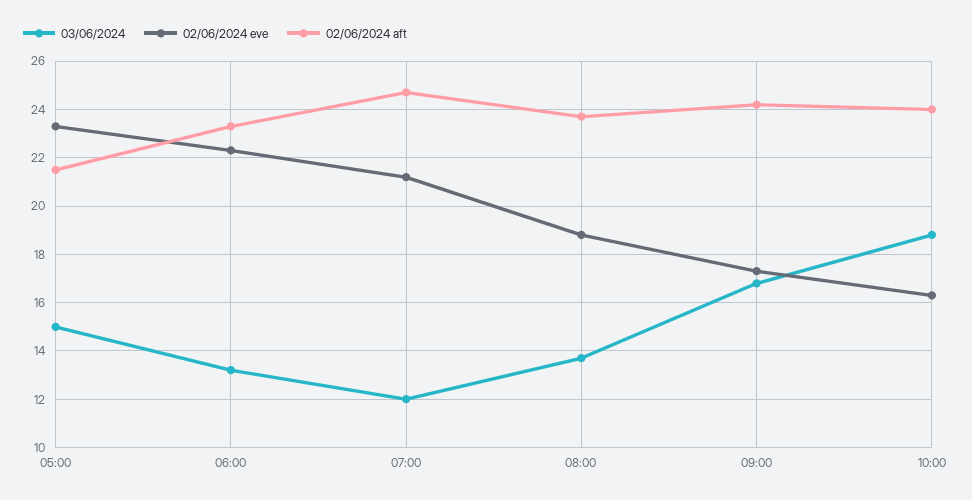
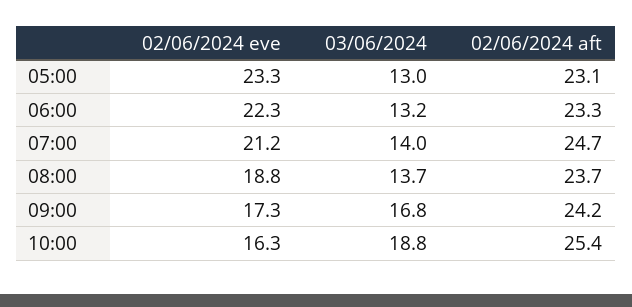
  {
    "03/06/2024": {
-     "05:00": 15,
+     "05:00": 13,
      "06:00": 13.2,
-     "07:00": 12,
+     "07:00": 14,
      "08:00": 13.7,
      "09:00": 16.8,
      "10:00": 18.8
    },
    "02/06/2024 eve": {
      "05:00": 23.3,
      "06:00": 22.3,
      "07:00": 21.2,
      "08:00": 18.8,
      "09:00": 17.3,
      "10:00": 16.3
    },
    "02/06/2024 aft": {
-     "05:00": 21.5,
+     "05:00": 23.1,
      "06:00": 23.3,
      "07:00": 24.7,
      "08:00": 23.7,
      "09:00": 24.2,
-     "10:00": 24
+     "10:00": 25.4
    }
  }

